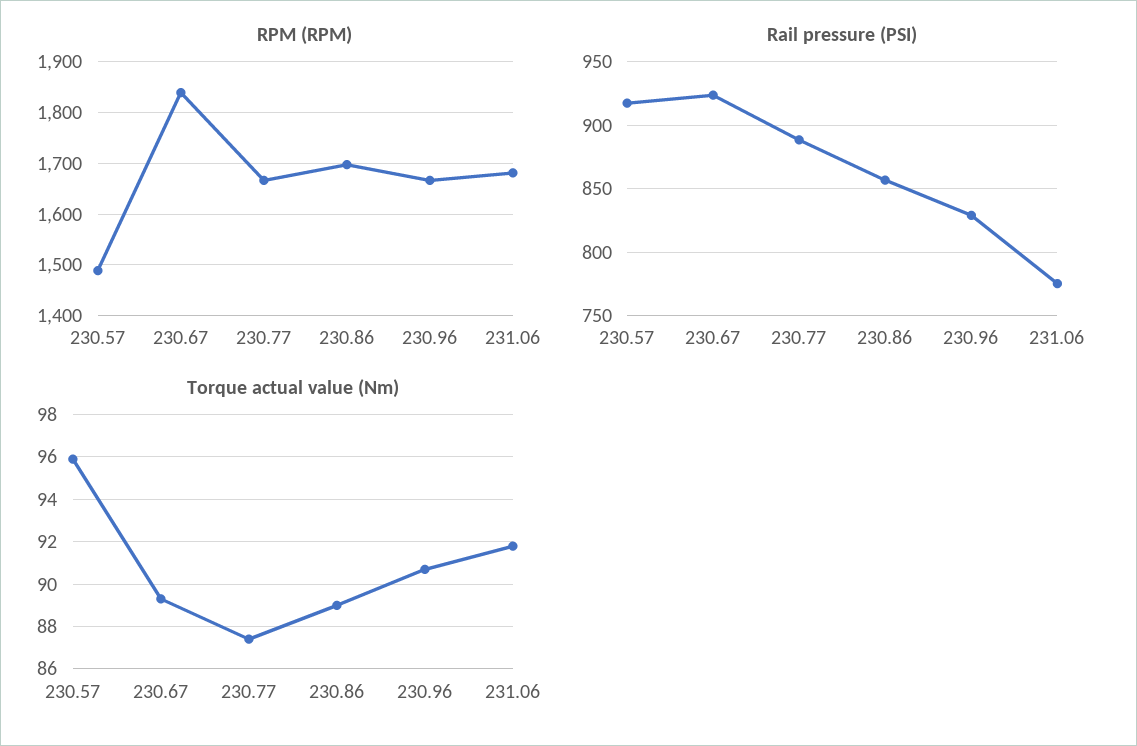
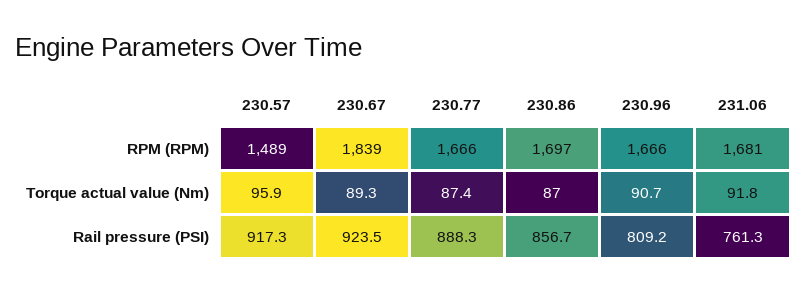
  {
    "RPM (RPM)": {
      "230.57": 1489,
      "230.67": 1839,
      "230.77": 1666,
      "230.86": 1697,
      "230.96": 1666,
      "231.06": 1681
    },
    "Rail pressure (PSI)": {
      "230.57": 917.3,
      "230.67": 923.5,
      "230.77": 888.3,
      "230.86": 856.7,
-     "230.96": 830,
+     "230.96": 809.2,
-     "231.06": 775
+     "231.06": 761.3
    },
    "Torque actual value (Nm)": {
      "230.57": 95.9,
      "230.67": 89.3,
      "230.77": 87.4,
-     "230.86": 89,
+     "230.86": 87,
      "230.96": 90.7,
      "231.06": 91.8
    }
  }

